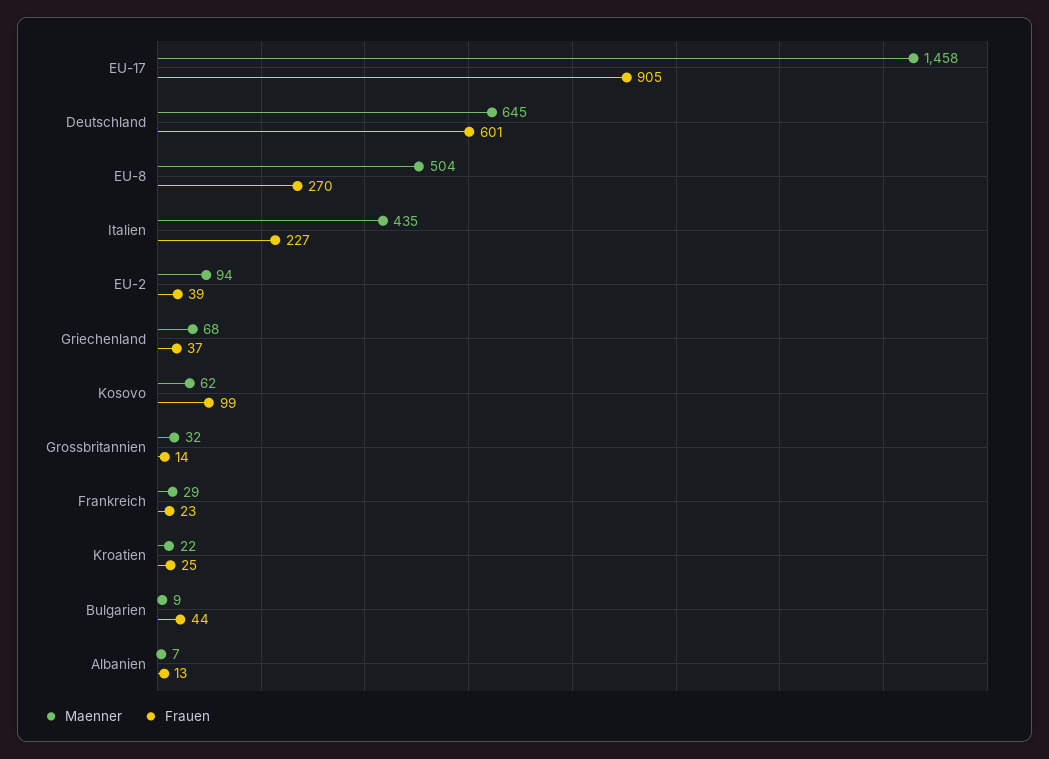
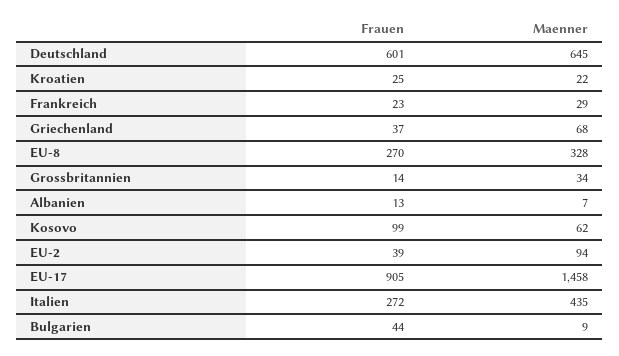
  {
    "Maenner": {
      "EU-17": 1458,
      "Deutschland": 645,
-     "EU-8": 504,
+     "EU-8": 328,
      "Italien": 435,
      "EU-2": 94,
      "Griechenland": 68,
      "Kosovo": 62,
-     "Grossbritannien": 32,
+     "Grossbritannien": 34,
      "Frankreich": 29,
      "Kroatien": 22,
      "Bulgarien": 9,
      "Albanien": 7
    },
    "Frauen": {
      "EU-17": 905,
      "Deutschland": 601,
      "EU-8": 270,
-     "Italien": 227,
+     "Italien": 272,
      "EU-2": 39,
      "Griechenland": 37,
      "Kosovo": 99,
      "Grossbritannien": 14,
      "Frankreich": 23,
      "Kroatien": 25,
      "Bulgarien": 44,
      "Albanien": 13
    }
  }

